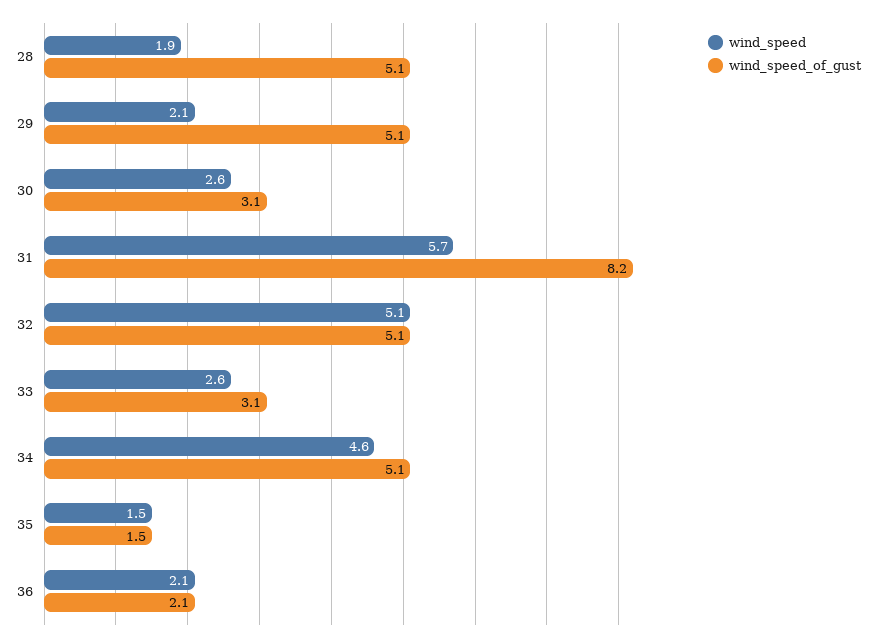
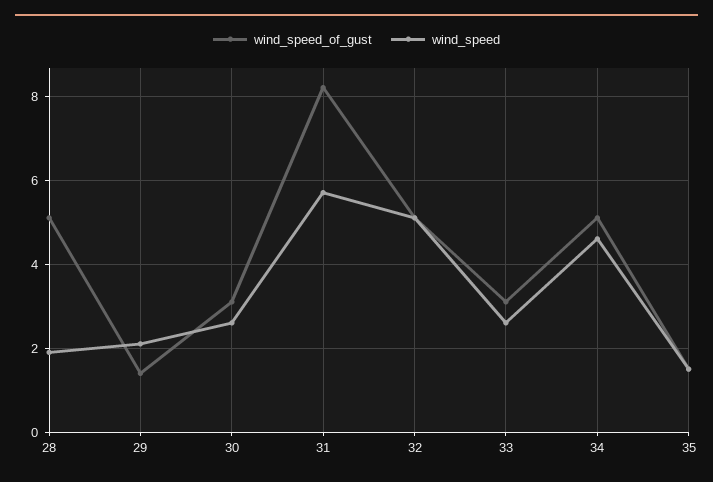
  {
    "wind_speed": {
      "28": 1.9,
      "29": 2.1,
      "30": 2.6,
      "31": 5.7,
      "32": 5.1,
      "33": 2.6,
      "34": 4.6,
-     "35": 1.5,
+     "35": 1.5
-     "36": 2.1
    },
    "wind_speed_of_gust": {
      "28": 5.1,
-     "29": 5.1,
+     "29": 1.5,
      "30": 3.1,
      "31": 8.2,
      "32": 5.1,
      "33": 3.1,
      "34": 5.1,
-     "35": 1.5,
+     "35": 1.5
-     "36": 2.1
    }
  }

